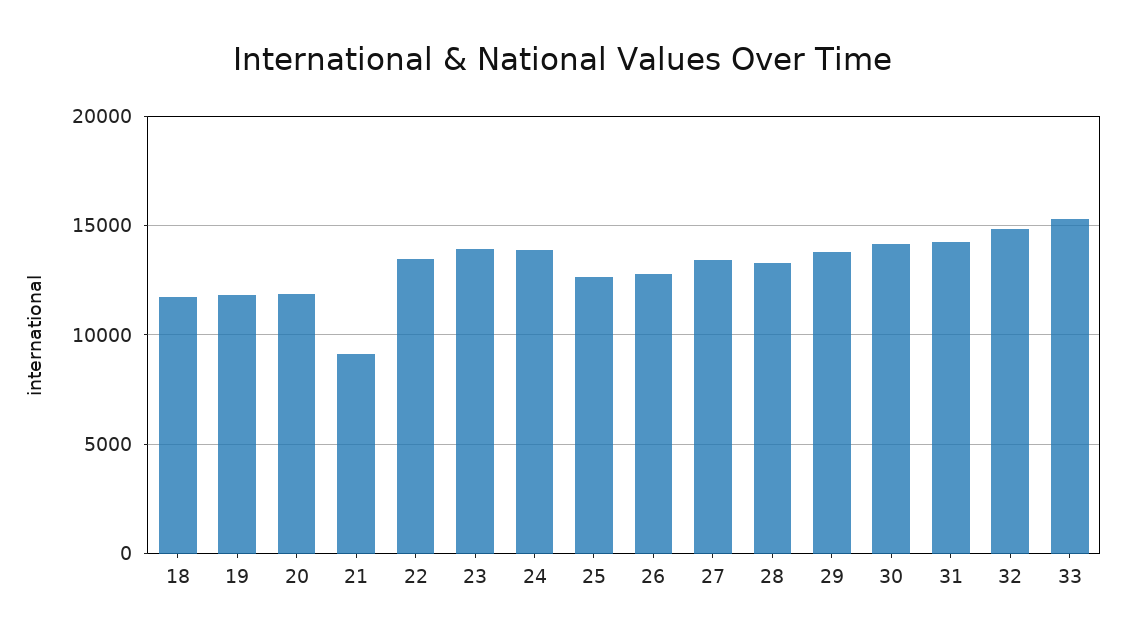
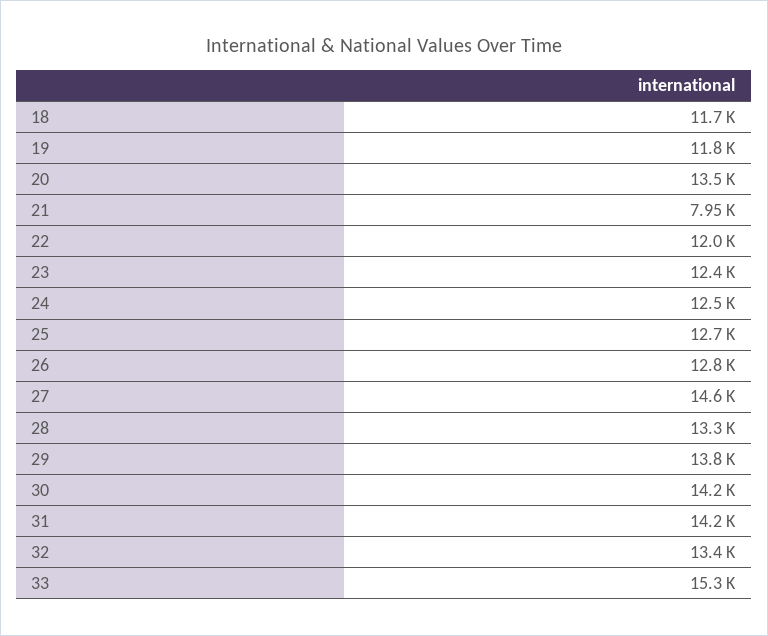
  {
    "18": 11700,
    "19": 11800,
-   "20": 12000,
+   "20": 13500,
-   "21": 9000,
+   "21": 7950,
-   "22": 13500,
+   "22": 12000,
-   "23": 14000,
+   "23": 12400,
-   "24": 14000,
+   "24": 12500,
    "25": 12700,
    "26": 12800,
-   "27": 13500,
+   "27": 14600,
    "28": 13300,
    "29": 13800,
    "30": 14200,
    "31": 14200,
-   "32": 15000,
+   "32": 13400,
    "33": 15300
  }

